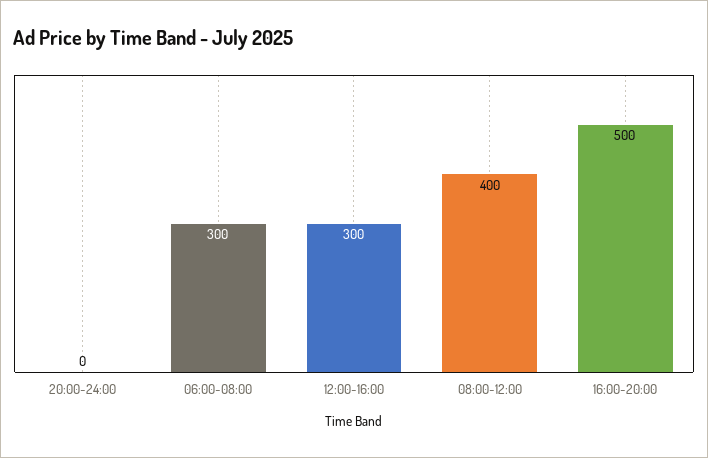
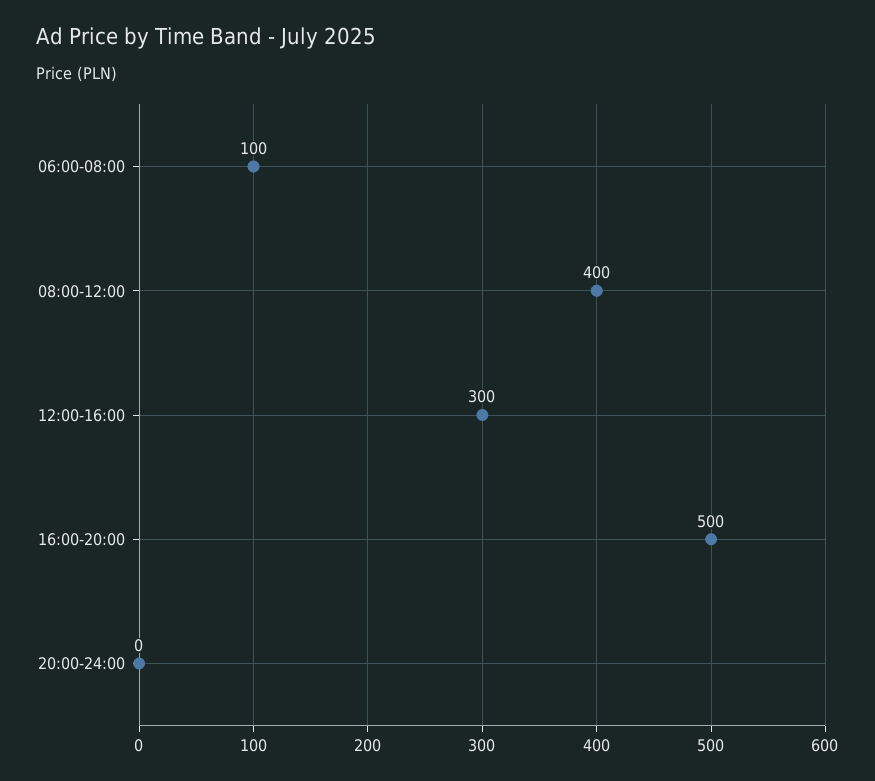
  {
    "20:00-24:00": 0,
-   "06:00-08:00": 300,
+   "06:00-08:00": 100,
    "12:00-16:00": 300,
    "08:00-12:00": 400,
    "16:00-20:00": 500
  }

